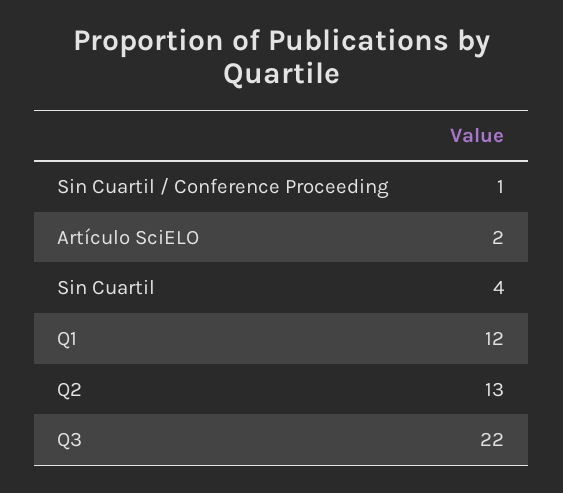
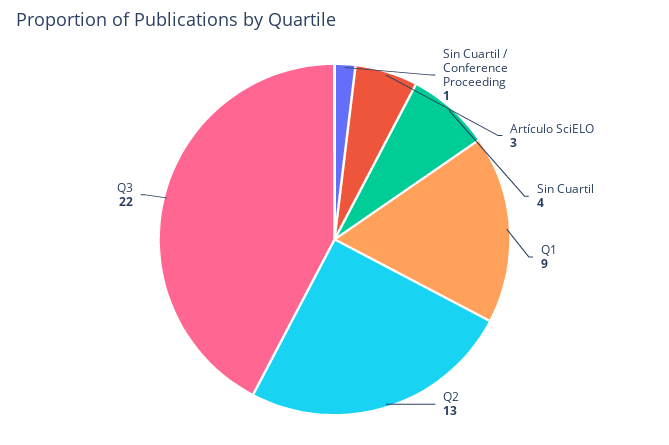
  {
    "Sin Cuartil / Conference Proceeding": 1,
-   "Artículo SciELO": 2,
+   "Artículo SciELO": 3,
    "Sin Cuartil": 4,
-   "Q1": 12,
+   "Q1": 9,
    "Q2": 13,
    "Q3": 22
  }

